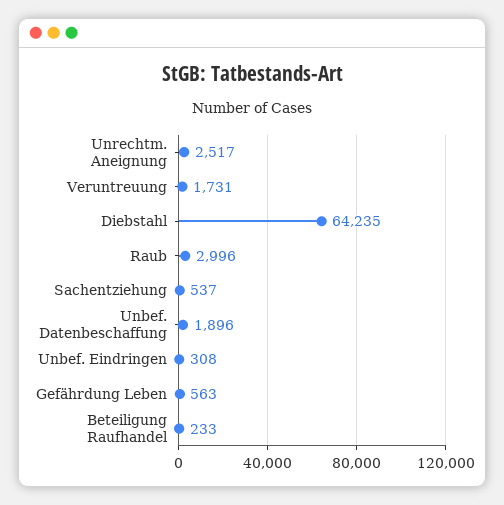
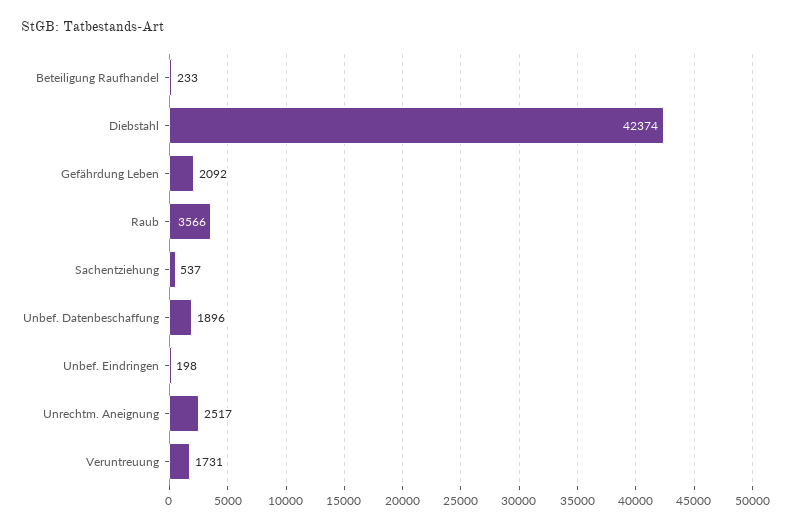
  {
    "Unrechtm. Aneignung": 2517,
    "Veruntreuung": 1731,
-   "Diebstahl": 64235,
+   "Diebstahl": 42374,
-   "Raub": 2996,
+   "Raub": 3566,
    "Sachentziehung": 537,
    "Unbef. Datenbeschaffung": 1896,
-   "Unbef. Eindringen": 308,
+   "Unbef. Eindringen": 198,
-   "Gefährdung Leben": 563,
+   "Gefährdung Leben": 2092,
    "Beteiligung Raufhandel": 233
  }

